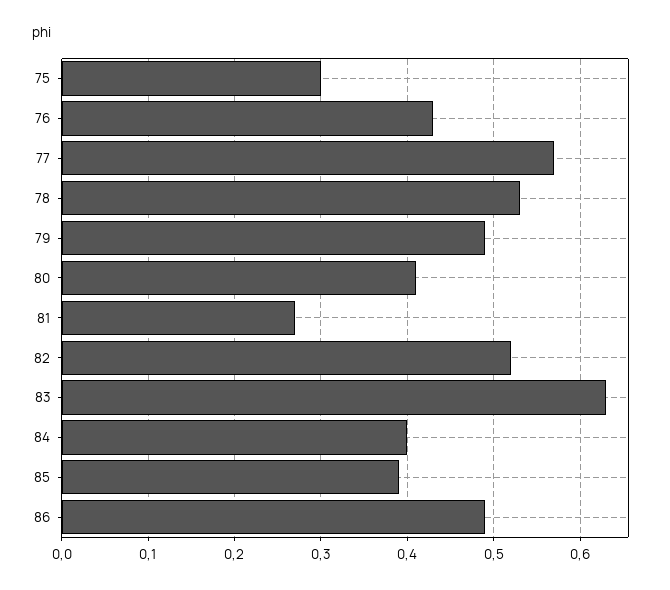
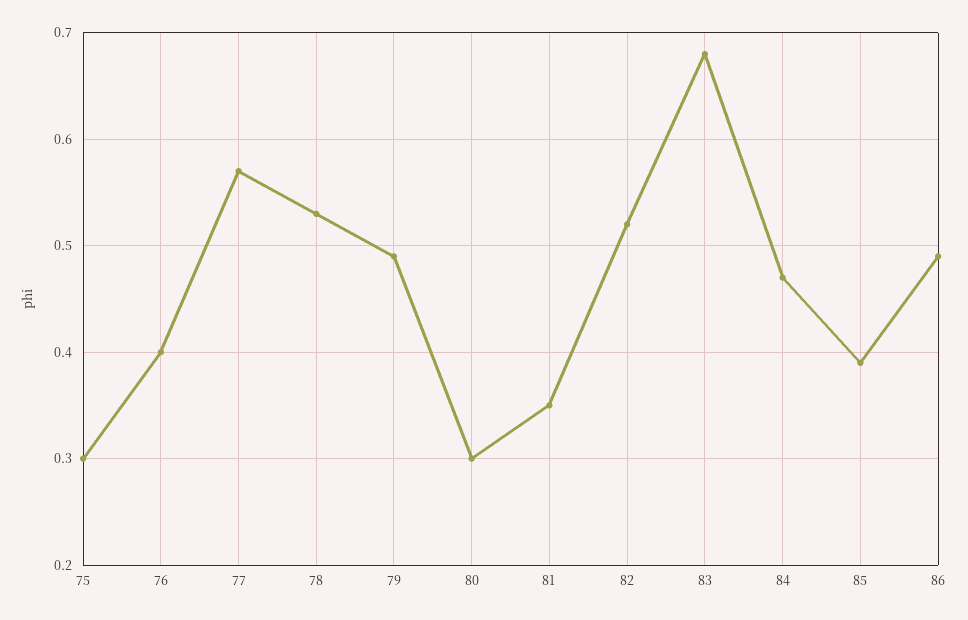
  {
    "75": 0.3,
-   "76": 0.43,
+   "76": 0.4,
    "77": 0.57,
    "78": 0.53,
    "79": 0.49,
-   "80": 0.41,
+   "80": 0.3,
-   "81": 0.27,
+   "81": 0.35,
    "82": 0.52,
-   "83": 0.63,
+   "83": 0.68,
-   "84": 0.4,
+   "84": 0.47,
    "85": 0.39,
    "86": 0.49
  }

